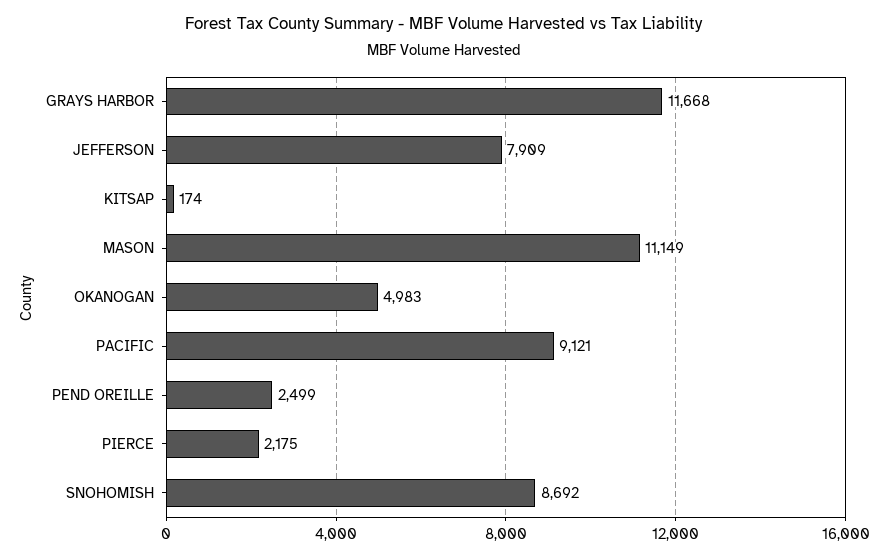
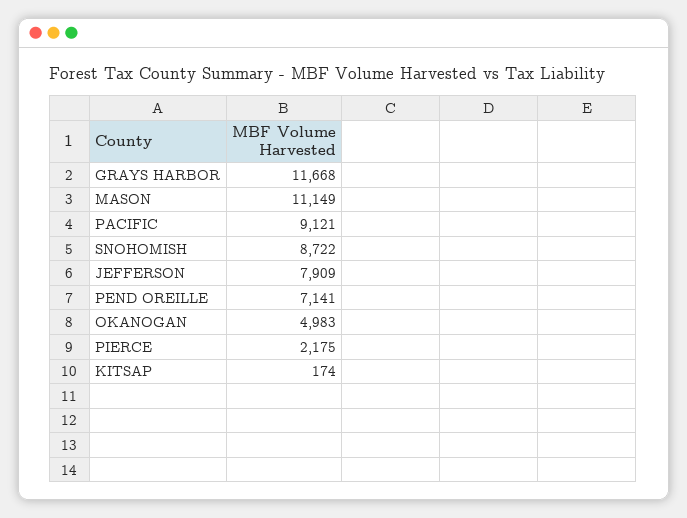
  {
    "GRAYS HARBOR": 11668,
    "JEFFERSON": 7909,
    "KITSAP": 174,
    "MASON": 11149,
    "OKANOGAN": 4983,
    "PACIFIC": 9121,
-   "PEND OREILLE": 2499,
+   "PEND OREILLE": 7141,
    "PIERCE": 2175,
-   "SNOHOMISH": 8692
+   "SNOHOMISH": 8722
  }

